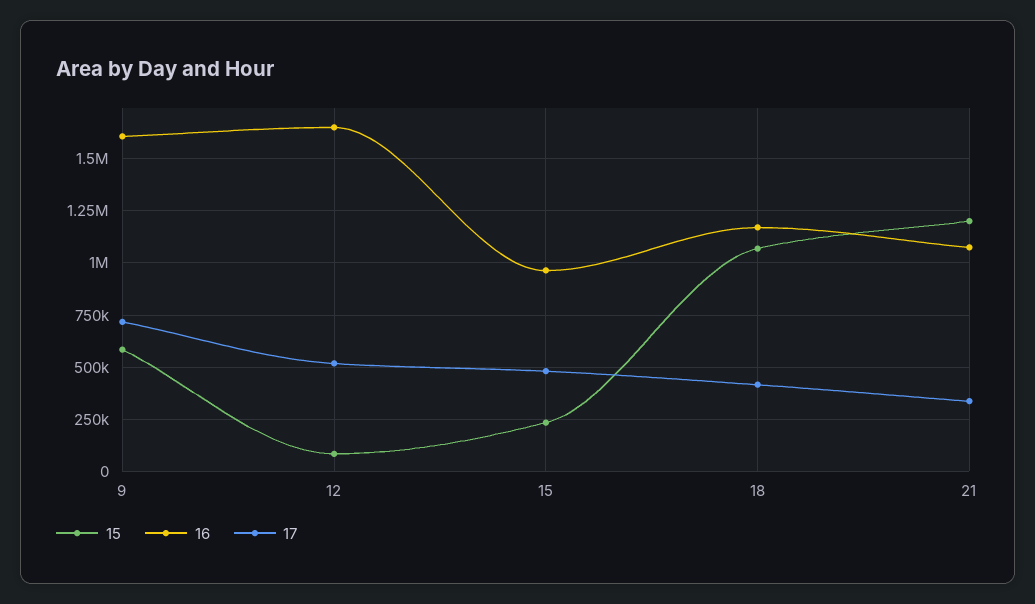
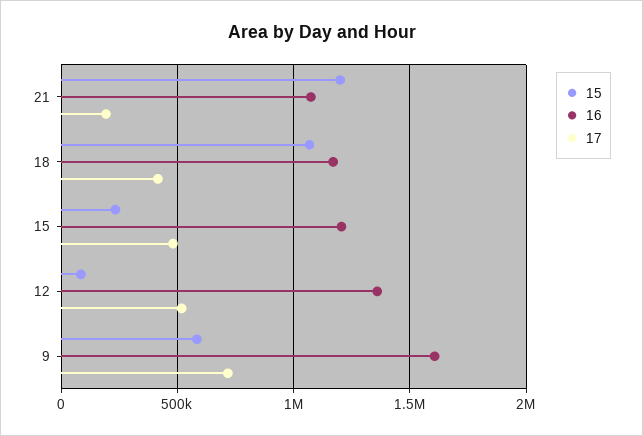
  {
    "15": {
      "9": 600000,
      "12": 100000,
      "15": 250000,
      "18": 1050000,
      "21": 1200000
    },
    "16": {
      "9": 1600000,
-     "12": 1650000,
+     "12": 1350000,
-     "15": 950000,
+     "15": 1200000,
      "18": 1150000,
      "21": 1050000
    },
    "17": {
      "9": 700000,
      "12": 500000,
      "15": 500000,
      "18": 400000,
-     "21": 350000
+     "21": 200000
    }
  }

